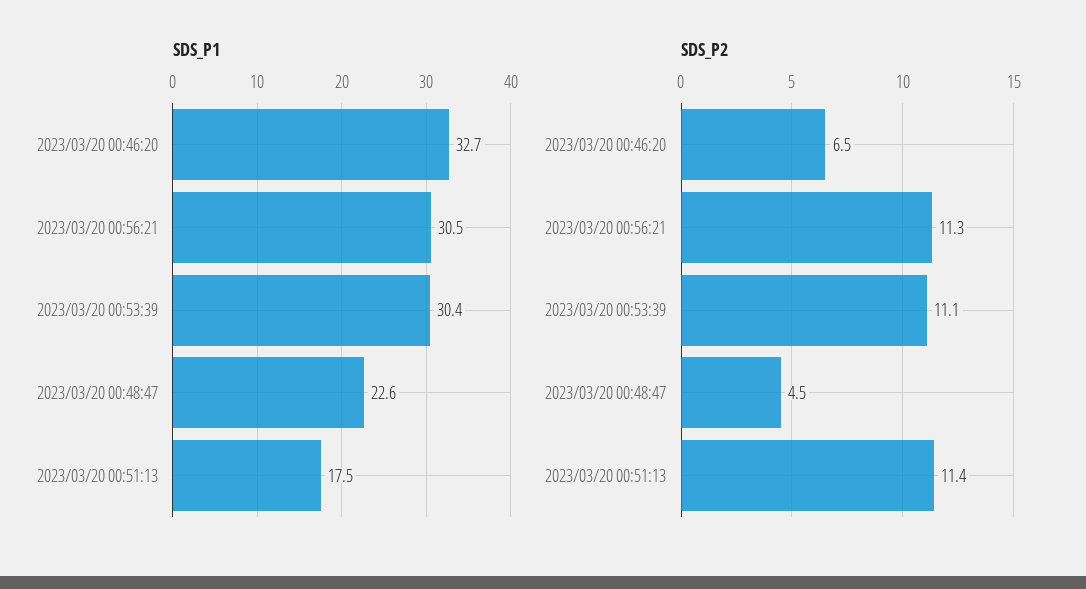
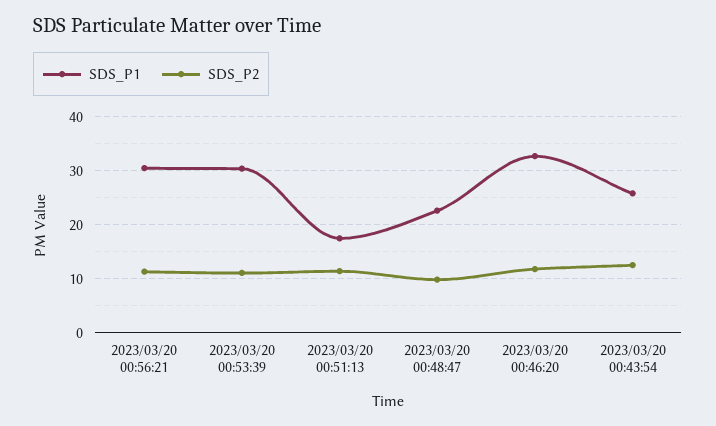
  {
    "SDS_P1": {
      "2023/03/20 00:46:20": 32.7,
      "2023/03/20 00:56:21": 30.5,
      "2023/03/20 00:53:39": 30.4,
      "2023/03/20 00:48:47": 22.6,
-     "2023/03/20 00:51:13": 17.5
+     "2023/03/20 00:51:13": 17.5,
+     "2023/03/20 00:43:54": 26
    },
    "SDS_P2": {
-     "2023/03/20 00:46:20": 6.5,
+     "2023/03/20 00:46:20": 12,
      "2023/03/20 00:56:21": 11.3,
      "2023/03/20 00:53:39": 11.1,
-     "2023/03/20 00:48:47": 4.5,
+     "2023/03/20 00:48:47": 10,
-     "2023/03/20 00:51:13": 11.4
+     "2023/03/20 00:51:13": 11.4,
+     "2023/03/20 00:43:54": 12
    }
  }

